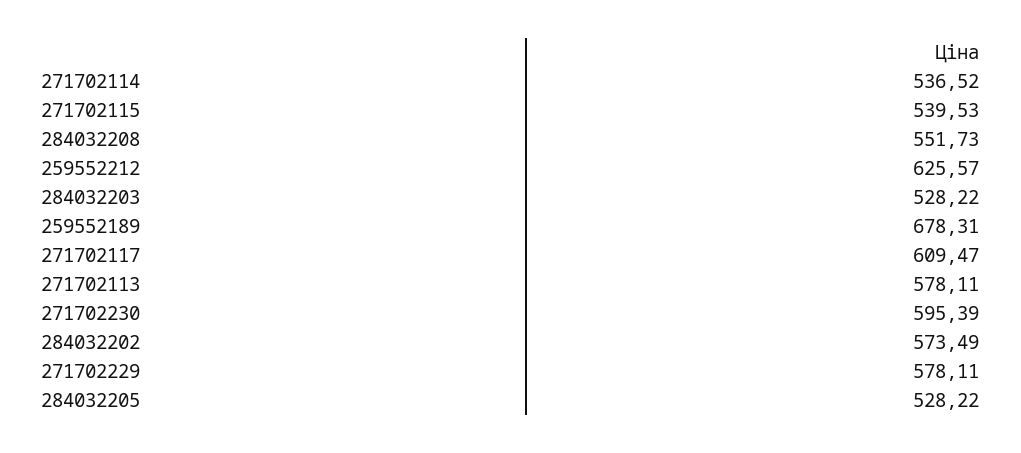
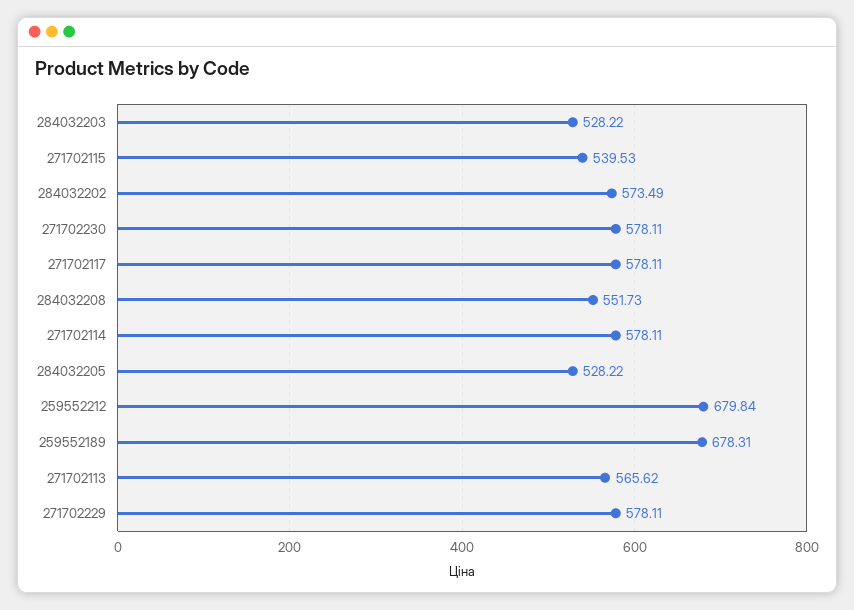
  {
-   "271702114": 536.52,
+   "271702114": 578.11,
    "271702115": 539.53,
    "284032208": 551.73,
-   "259552212": 625.57,
+   "259552212": 679.84,
    "284032203": 528.22,
    "259552189": 678.31,
-   "271702117": 609.47,
+   "271702117": 578.11,
-   "271702113": 578.11,
+   "271702113": 565.62,
-   "271702230": 595.39,
+   "271702230": 578.11,
    "284032202": 573.49,
    "271702229": 578.11,
    "284032205": 528.22
  }

